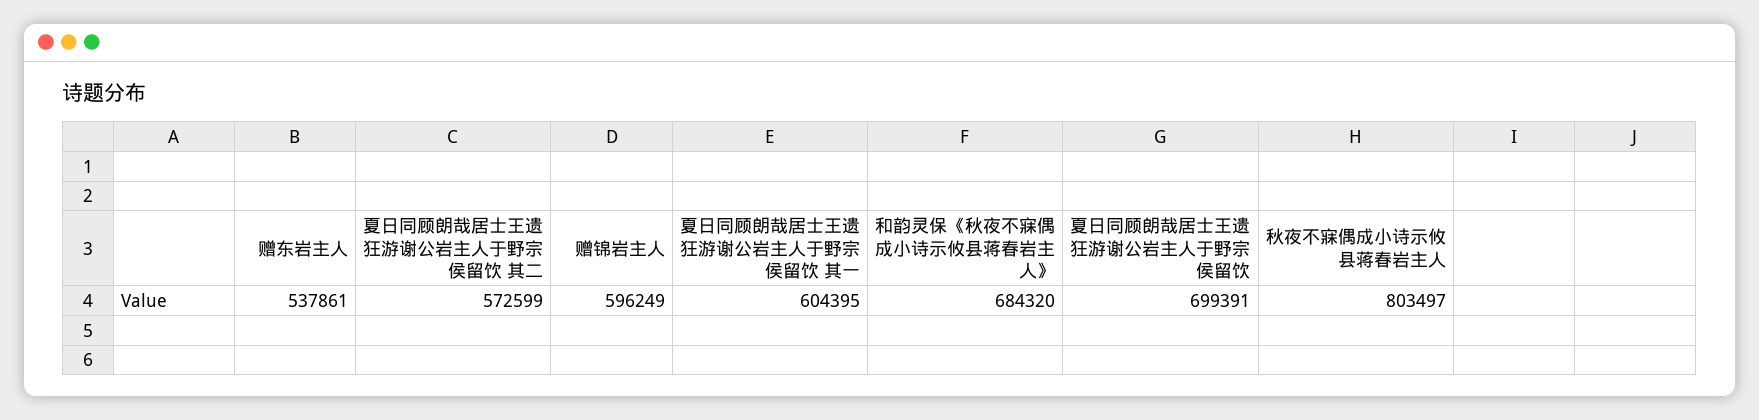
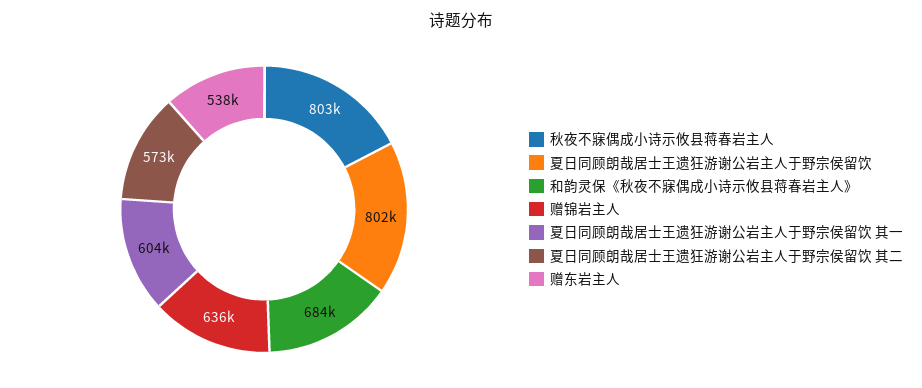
  {
    "赠东岩主人": 537861,
    "夏日同顾朗哉居士王遗狂游谢公岩主人于野宗侯留饮 其二": 572599,
-   "赠锦岩主人": 596249,
+   "赠锦岩主人": 636000,
    "夏日同顾朗哉居士王遗狂游谢公岩主人于野宗侯留饮 其一": 604395,
    "和韵灵保《秋夜不寐偶成小诗示攸县蒋春岩主人》": 684320,
-   "夏日同顾朗哉居士王遗狂游谢公岩主人于野宗侯留饮": 699391,
+   "夏日同顾朗哉居士王遗狂游谢公岩主人于野宗侯留饮": 802000,
    "秋夜不寐偶成小诗示攸县蒋春岩主人": 803497
  }

